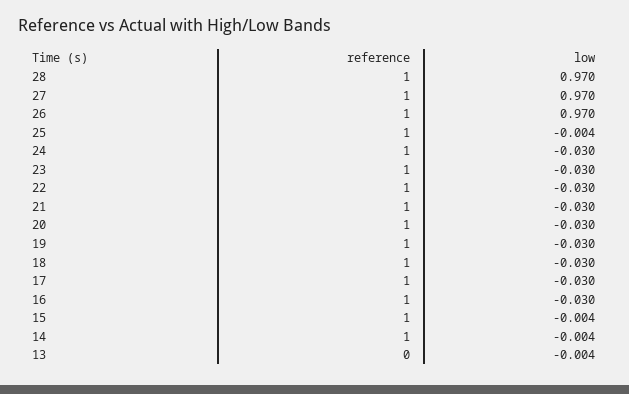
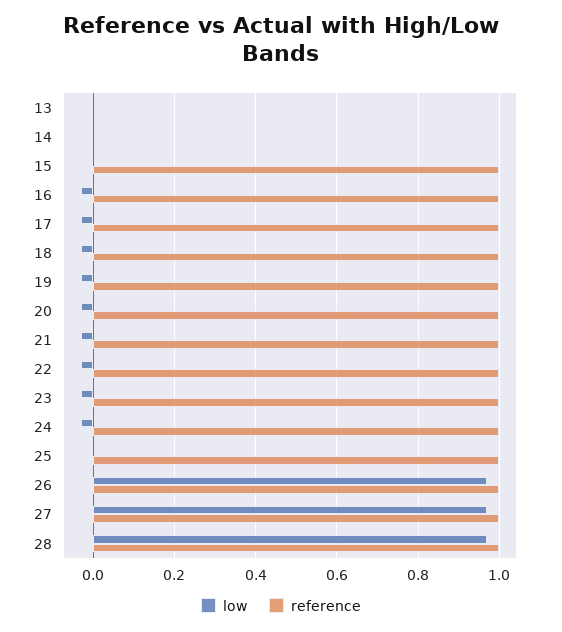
  {
    "reference": {
      "28": 1,
      "27": 1,
      "26": 1,
      "25": 1,
      "24": 1,
      "23": 1,
      "22": 1,
      "21": 1,
      "20": 1,
      "19": 1,
      "18": 1,
      "17": 1,
      "16": 1,
      "15": 1,
-     "14": 1,
+     "14": 0,
      "13": 0
    },
    "low": {
      "28": 0.97,
      "27": 0.97,
      "26": 0.97,
      "25": -0.004,
      "24": -0.03,
      "23": -0.03,
      "22": -0.03,
      "21": -0.03,
      "20": -0.03,
      "19": -0.03,
      "18": -0.03,
      "17": -0.03,
      "16": -0.03,
      "15": -0.004,
      "14": -0.004,
      "13": -0.004
    }
  }

